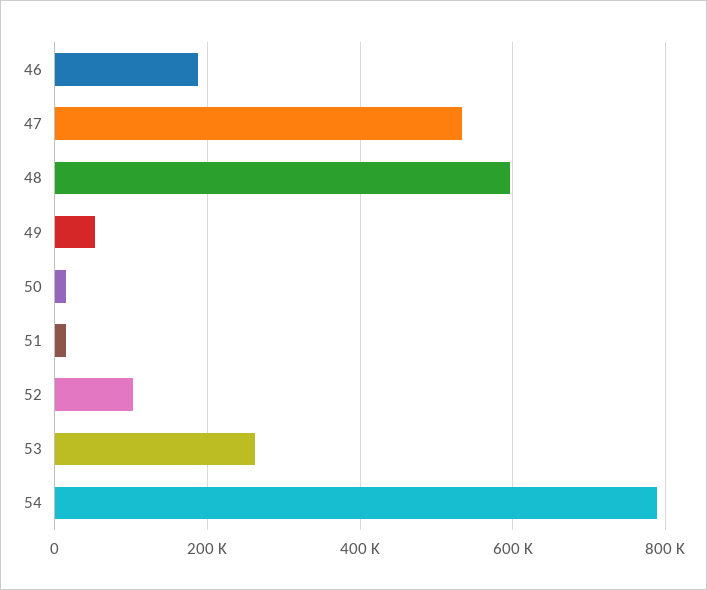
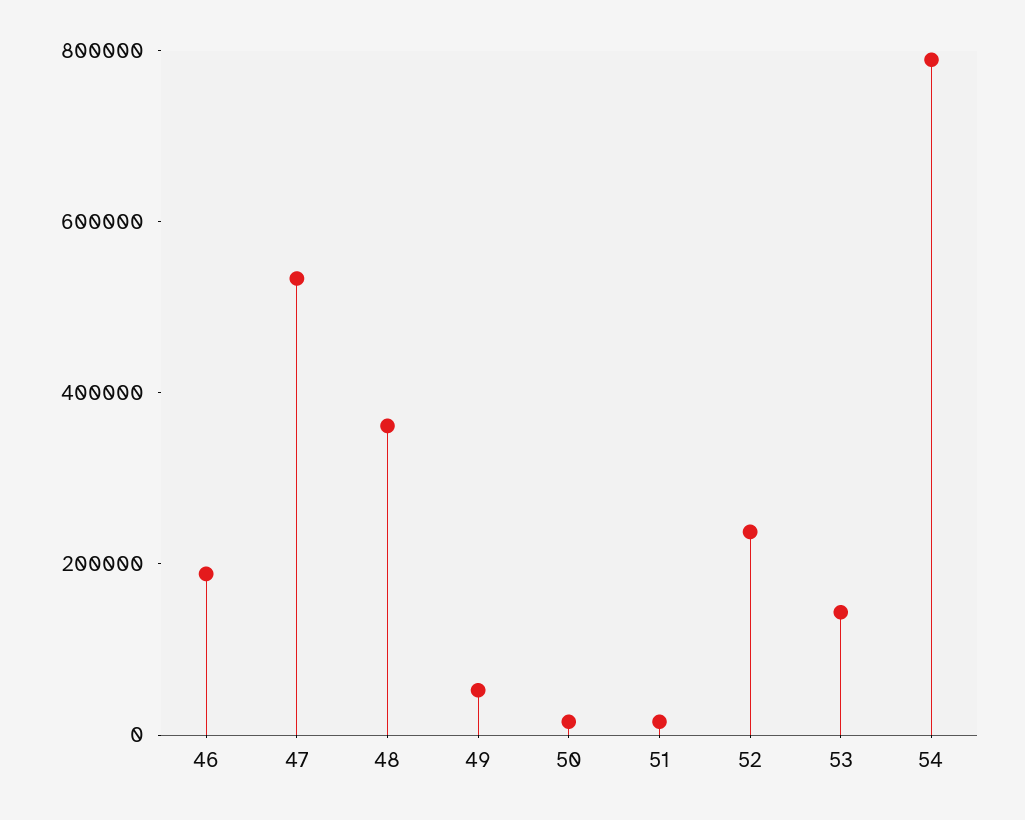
  {
    "46": 180000,
    "47": 540000,
-   "48": 600000,
+   "48": 350000,
    "49": 60000,
    "50": 20000,
    "51": 20000,
-   "52": 100000,
+   "52": 250000,
-   "53": 260000,
+   "53": 150000,
    "54": 780000
  }

